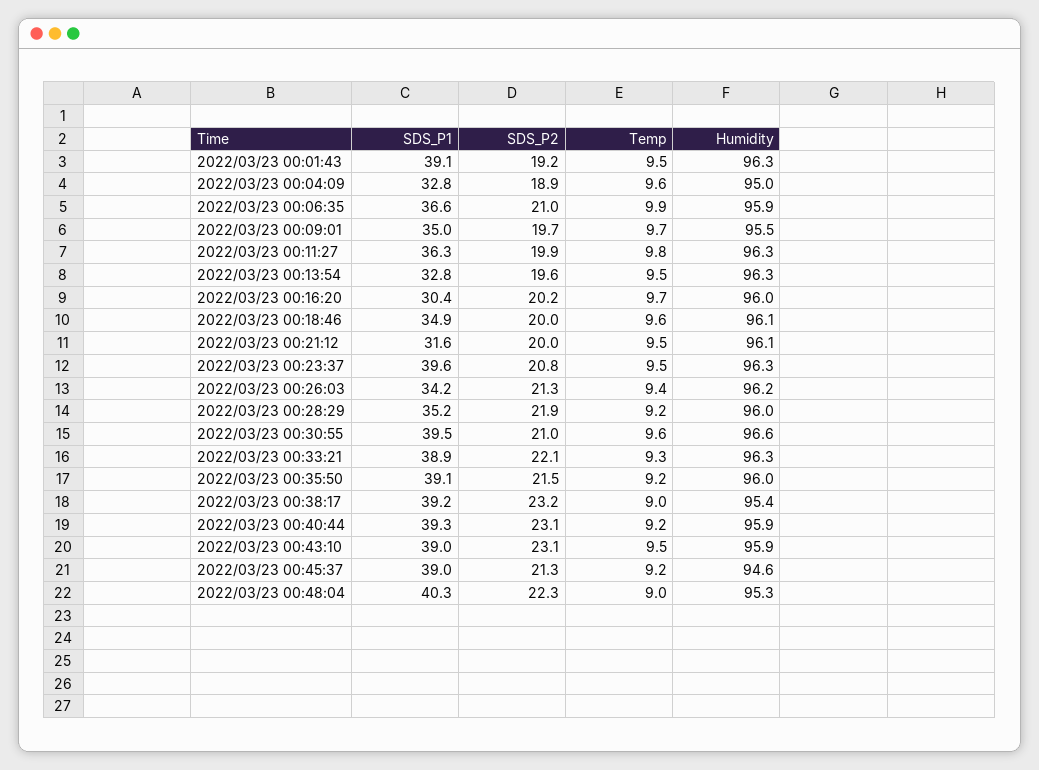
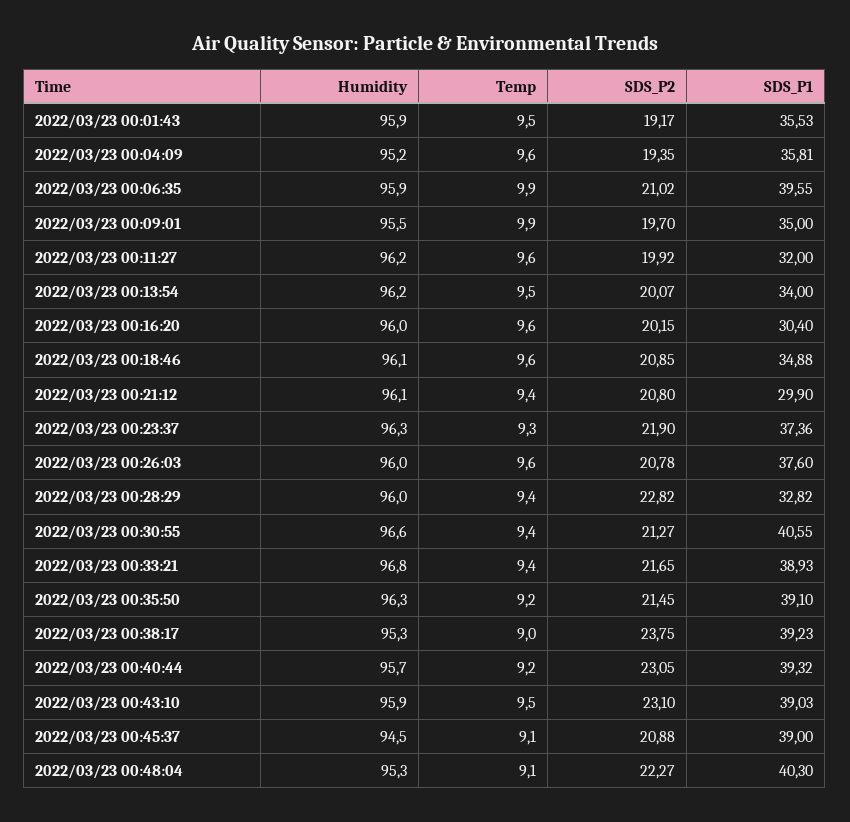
  {
    "SDS_P1": {
-     "2022/03/23 00:01:43": 39.1,
+     "2022/03/23 00:01:43": 35.53,
-     "2022/03/23 00:04:09": 32.8,
+     "2022/03/23 00:04:09": 35.81,
-     "2022/03/23 00:06:35": 36.6,
+     "2022/03/23 00:06:35": 39.55,
      "2022/03/23 00:09:01": 35,
-     "2022/03/23 00:11:27": 36.3,
+     "2022/03/23 00:11:27": 32,
-     "2022/03/23 00:13:54": 32.8,
+     "2022/03/23 00:13:54": 34,
      "2022/03/23 00:16:20": 30.4,
      "2022/03/23 00:18:46": 34.88,
-     "2022/03/23 00:21:12": 31.6,
+     "2022/03/23 00:21:12": 29.9,
-     "2022/03/23 00:23:37": 39.6,
+     "2022/03/23 00:23:37": 37.36,
-     "2022/03/23 00:26:03": 34.2,
+     "2022/03/23 00:26:03": 37.6,
-     "2022/03/23 00:28:29": 35.2,
+     "2022/03/23 00:28:29": 32.82,
-     "2022/03/23 00:30:55": 39.5,
+     "2022/03/23 00:30:55": 40.55,
      "2022/03/23 00:33:21": 38.93,
      "2022/03/23 00:35:50": 39.1,
      "2022/03/23 00:38:17": 39.23,
      "2022/03/23 00:40:44": 39.32,
      "2022/03/23 00:43:10": 39.03,
      "2022/03/23 00:45:37": 39,
      "2022/03/23 00:48:04": 40.3
    },
    "SDS_P2": {
      "2022/03/23 00:01:43": 19.17,
-     "2022/03/23 00:04:09": 18.9,
+     "2022/03/23 00:04:09": 19.35,
      "2022/03/23 00:06:35": 21.02,
      "2022/03/23 00:09:01": 19.7,
      "2022/03/23 00:11:27": 19.92,
-     "2022/03/23 00:13:54": 19.6,
+     "2022/03/23 00:13:54": 20.07,
      "2022/03/23 00:16:20": 20.15,
-     "2022/03/23 00:18:46": 20,
+     "2022/03/23 00:18:46": 20.85,
-     "2022/03/23 00:21:12": 20,
+     "2022/03/23 00:21:12": 20.8,
-     "2022/03/23 00:23:37": 20.8,
+     "2022/03/23 00:23:37": 21.9,
-     "2022/03/23 00:26:03": 21.3,
+     "2022/03/23 00:26:03": 20.78,
-     "2022/03/23 00:28:29": 21.9,
+     "2022/03/23 00:28:29": 22.82,
-     "2022/03/23 00:30:55": 21,
+     "2022/03/23 00:30:55": 21.27,
-     "2022/03/23 00:33:21": 22.1,
+     "2022/03/23 00:33:21": 21.65,
      "2022/03/23 00:35:50": 21.45,
-     "2022/03/23 00:38:17": 23.2,
+     "2022/03/23 00:38:17": 23.75,
      "2022/03/23 00:40:44": 23.05,
      "2022/03/23 00:43:10": 23.1,
-     "2022/03/23 00:45:37": 21.3,
+     "2022/03/23 00:45:37": 20.88,
      "2022/03/23 00:48:04": 22.27
    },
    "Temp": {
      "2022/03/23 00:01:43": 9.5,
      "2022/03/23 00:04:09": 9.6,
      "2022/03/23 00:06:35": 9.9,
-     "2022/03/23 00:09:01": 9.7,
+     "2022/03/23 00:09:01": 9.9,
-     "2022/03/23 00:11:27": 9.8,
+     "2022/03/23 00:11:27": 9.6,
      "2022/03/23 00:13:54": 9.5,
-     "2022/03/23 00:16:20": 9.7,
+     "2022/03/23 00:16:20": 9.6,
      "2022/03/23 00:18:46": 9.6,
-     "2022/03/23 00:21:12": 9.5,
+     "2022/03/23 00:21:12": 9.4,
-     "2022/03/23 00:23:37": 9.5,
+     "2022/03/23 00:23:37": 9.3,
-     "2022/03/23 00:26:03": 9.4,
+     "2022/03/23 00:26:03": 9.6,
-     "2022/03/23 00:28:29": 9.2,
+     "2022/03/23 00:28:29": 9.4,
-     "2022/03/23 00:30:55": 9.6,
+     "2022/03/23 00:30:55": 9.4,
-     "2022/03/23 00:33:21": 9.3,
+     "2022/03/23 00:33:21": 9.4,
      "2022/03/23 00:35:50": 9.2,
      "2022/03/23 00:38:17": 9,
      "2022/03/23 00:40:44": 9.2,
      "2022/03/23 00:43:10": 9.5,
-     "2022/03/23 00:45:37": 9.2,
+     "2022/03/23 00:45:37": 9.1,
-     "2022/03/23 00:48:04": 9
+     "2022/03/23 00:48:04": 9.1
    },
    "Humidity": {
-     "2022/03/23 00:01:43": 96.3,
+     "2022/03/23 00:01:43": 95.9,
-     "2022/03/23 00:04:09": 95,
+     "2022/03/23 00:04:09": 95.2,
      "2022/03/23 00:06:35": 95.9,
      "2022/03/23 00:09:01": 95.5,
-     "2022/03/23 00:11:27": 96.3,
+     "2022/03/23 00:11:27": 96.2,
-     "2022/03/23 00:13:54": 96.3,
+     "2022/03/23 00:13:54": 96.2,
      "2022/03/23 00:16:20": 96,
      "2022/03/23 00:18:46": 96.1,
      "2022/03/23 00:21:12": 96.1,
      "2022/03/23 00:23:37": 96.3,
-     "2022/03/23 00:26:03": 96.2,
+     "2022/03/23 00:26:03": 96,
      "2022/03/23 00:28:29": 96,
      "2022/03/23 00:30:55": 96.6,
-     "2022/03/23 00:33:21": 96.3,
+     "2022/03/23 00:33:21": 96.8,
-     "2022/03/23 00:35:50": 96,
+     "2022/03/23 00:35:50": 96.3,
-     "2022/03/23 00:38:17": 95.4,
+     "2022/03/23 00:38:17": 95.3,
-     "2022/03/23 00:40:44": 95.9,
+     "2022/03/23 00:40:44": 95.7,
      "2022/03/23 00:43:10": 95.9,
-     "2022/03/23 00:45:37": 94.6,
+     "2022/03/23 00:45:37": 94.5,
      "2022/03/23 00:48:04": 95.3
    }
  }

